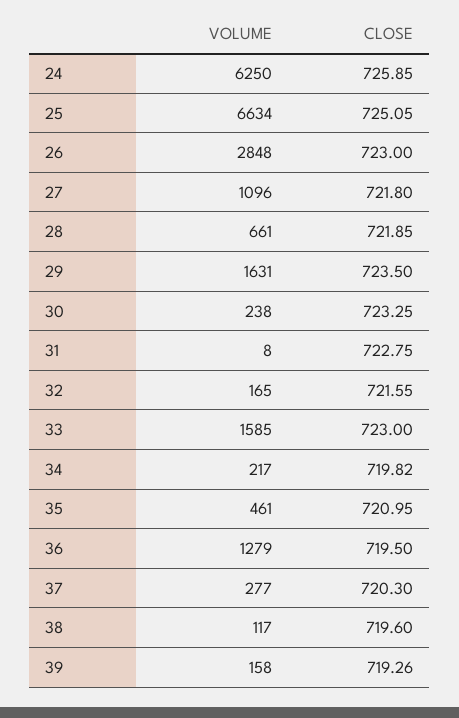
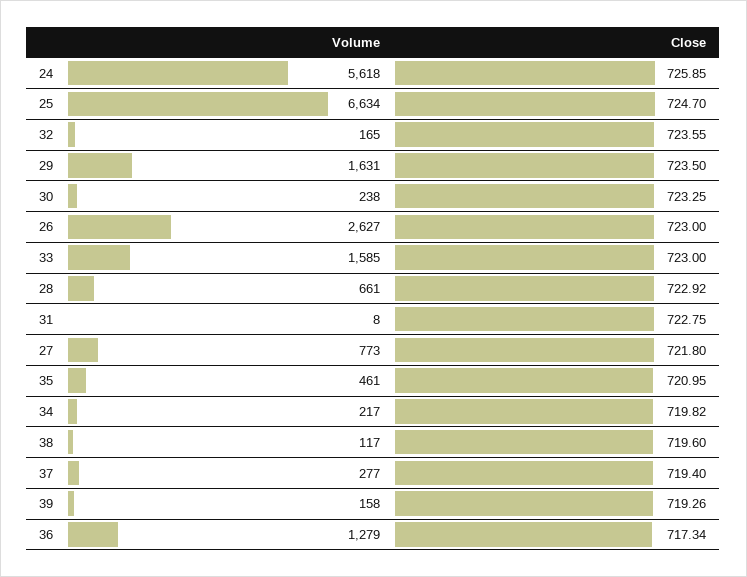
  {
    "VOLUME": {
-     "24": 6250,
+     "24": 5618,
      "25": 6634,
-     "26": 2848,
+     "26": 2627,
-     "27": 1096,
+     "27": 773,
      "28": 661,
      "29": 1631,
      "30": 238,
      "31": 8,
      "32": 165,
      "33": 1585,
      "34": 217,
      "35": 461,
      "36": 1279,
      "37": 277,
      "38": 117,
      "39": 158
    },
    "CLOSE": {
      "24": 725.85,
-     "25": 725.05,
+     "25": 724.7,
      "26": 723,
      "27": 721.8,
-     "28": 721.85,
+     "28": 722.92,
      "29": 723.5,
      "30": 723.25,
      "31": 722.75,
-     "32": 721.55,
+     "32": 723.55,
      "33": 723,
      "34": 719.82,
      "35": 720.95,
-     "36": 719.5,
+     "36": 717.34,
-     "37": 720.3,
+     "37": 719.4,
      "38": 719.6,
      "39": 719.26
    }
  }

